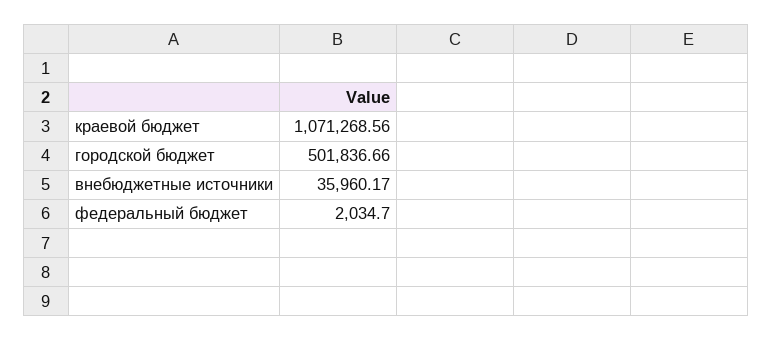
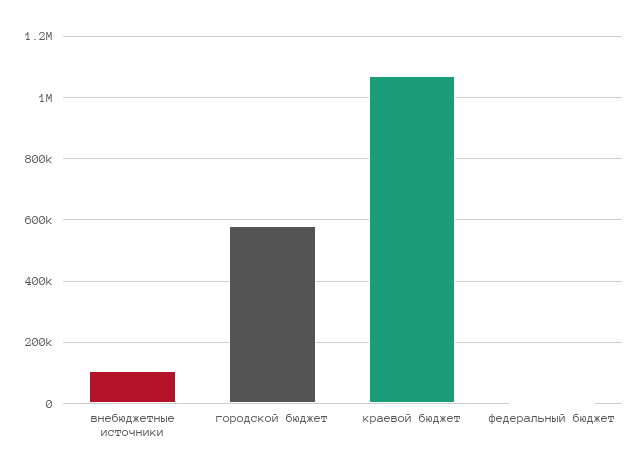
  {
    "краевой бюджет": 1071268.56,
-   "городской бюджет": 501836.66,
+   "городской бюджет": 580000,
-   "внебюджетные источники": 35960.17,
+   "внебюджетные источники": 100000,
    "федеральный бюджет": 2034.7
  }

